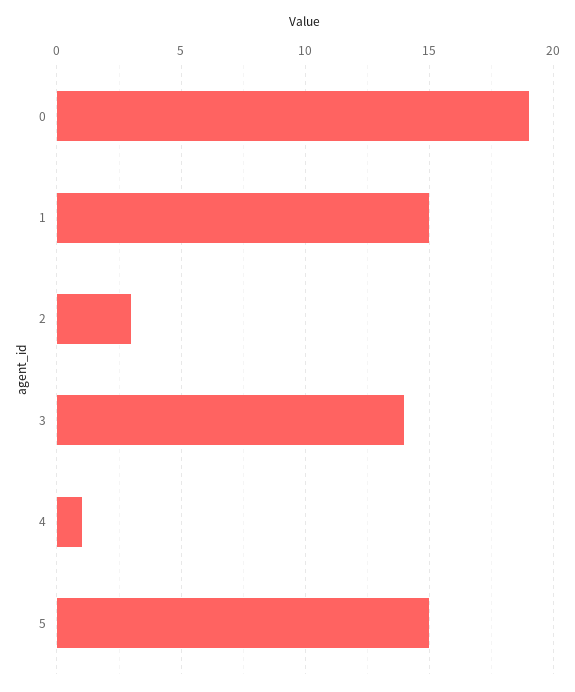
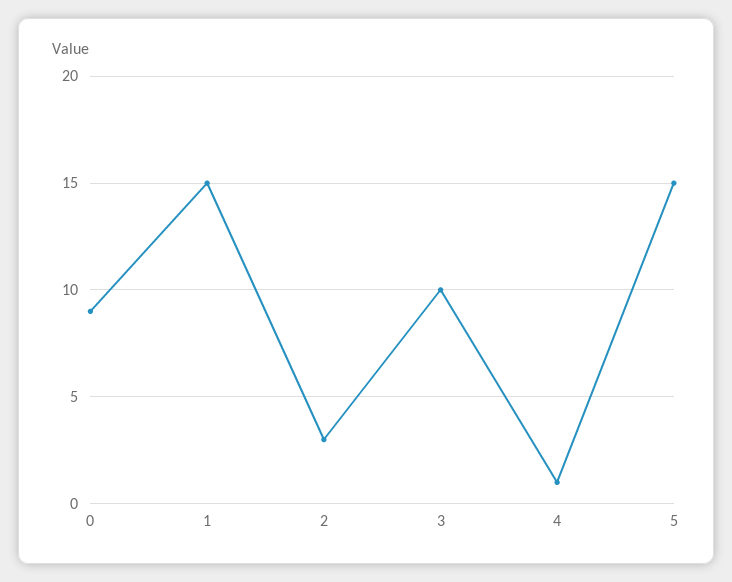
  {
-   "0": 19,
+   "0": 9,
    "1": 15,
    "2": 3,
-   "3": 14,
+   "3": 10,
    "4": 1,
    "5": 15
  }

